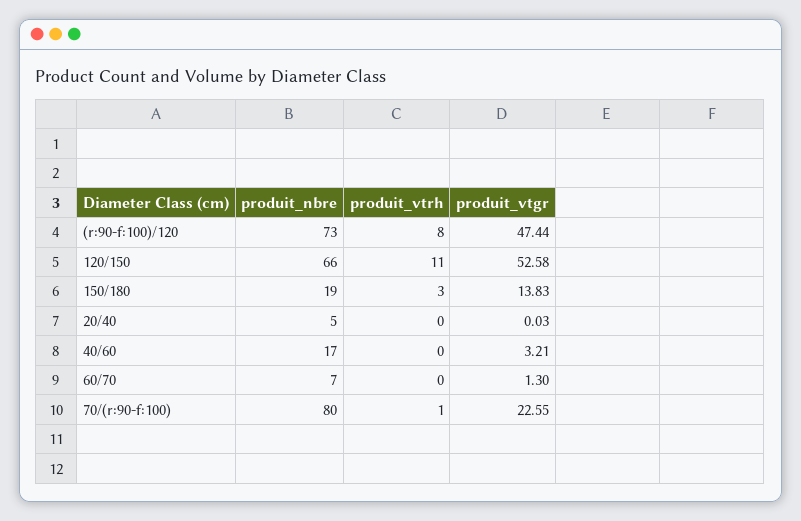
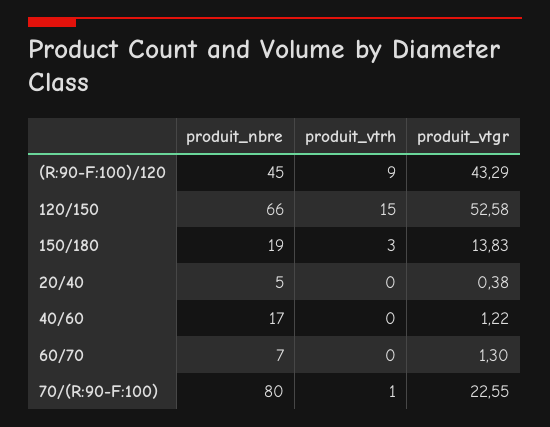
  {
    "produit_nbre": {
-     "(r:90-f:100)/120": 73,
+     "(r:90-f:100)/120": 45,
      "120/150": 66,
      "150/180": 19,
      "20/40": 5,
      "40/60": 17,
      "60/70": 7,
      "70/(r:90-f:100)": 80
    },
    "produit_vtrh": {
-     "(r:90-f:100)/120": 8,
+     "(r:90-f:100)/120": 9,
-     "120/150": 11,
+     "120/150": 15,
      "150/180": 3,
      "20/40": 0,
      "40/60": 0,
      "60/70": 0,
      "70/(r:90-f:100)": 1
    },
    "produit_vtgr": {
-     "(r:90-f:100)/120": 47.44,
+     "(r:90-f:100)/120": 43.29,
      "120/150": 52.58,
      "150/180": 13.83,
-     "20/40": 0.03,
+     "20/40": 0.38,
-     "40/60": 3.21,
+     "40/60": 1.22,
      "60/70": 1.3,
      "70/(r:90-f:100)": 22.55
    }
  }

